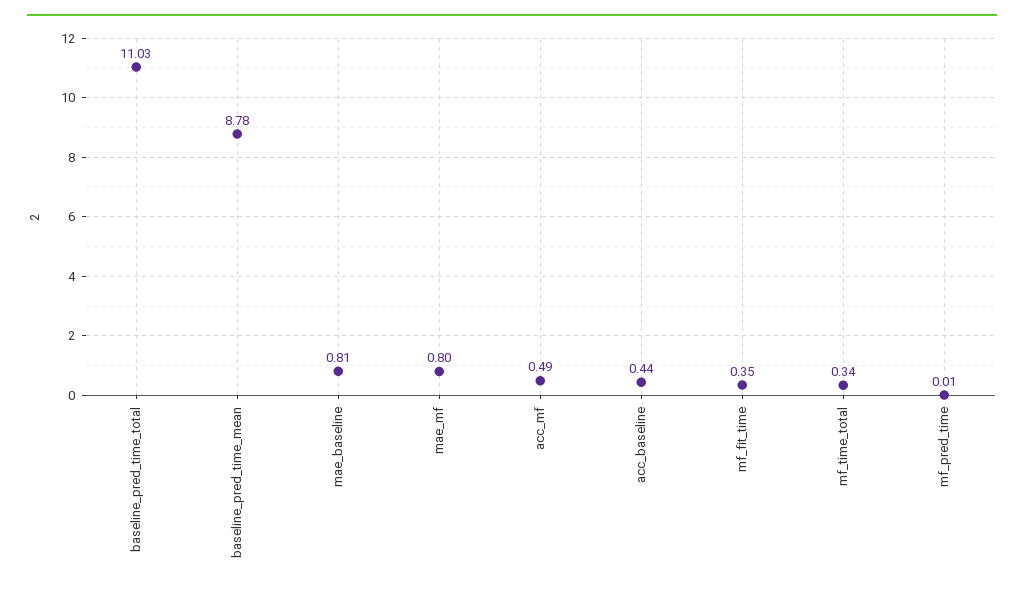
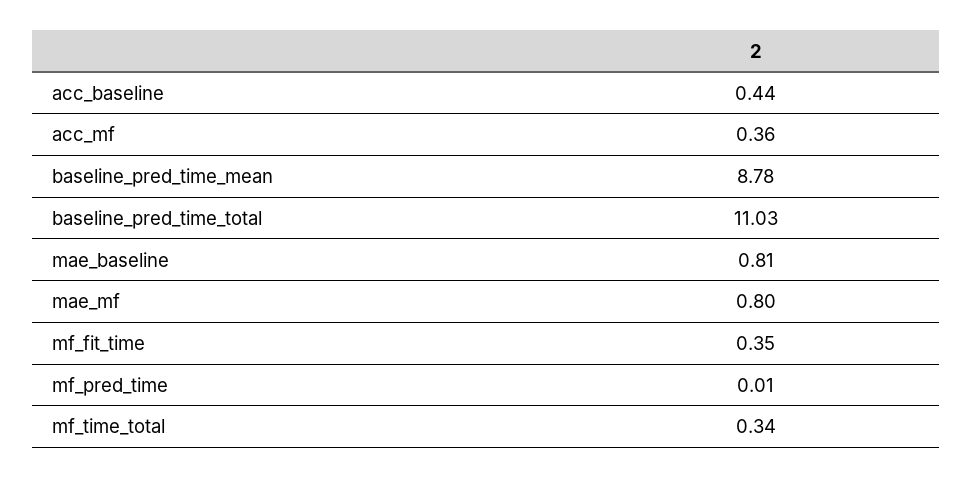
  {
    "baseline_pred_time_total": 11.03,
    "baseline_pred_time_mean": 8.78,
    "mae_baseline": 0.81,
    "mae_mf": 0.8,
-   "acc_mf": 0.49,
+   "acc_mf": 0.36,
    "acc_baseline": 0.44,
    "mf_fit_time": 0.35,
    "mf_time_total": 0.34,
    "mf_pred_time": 0.01
  }

